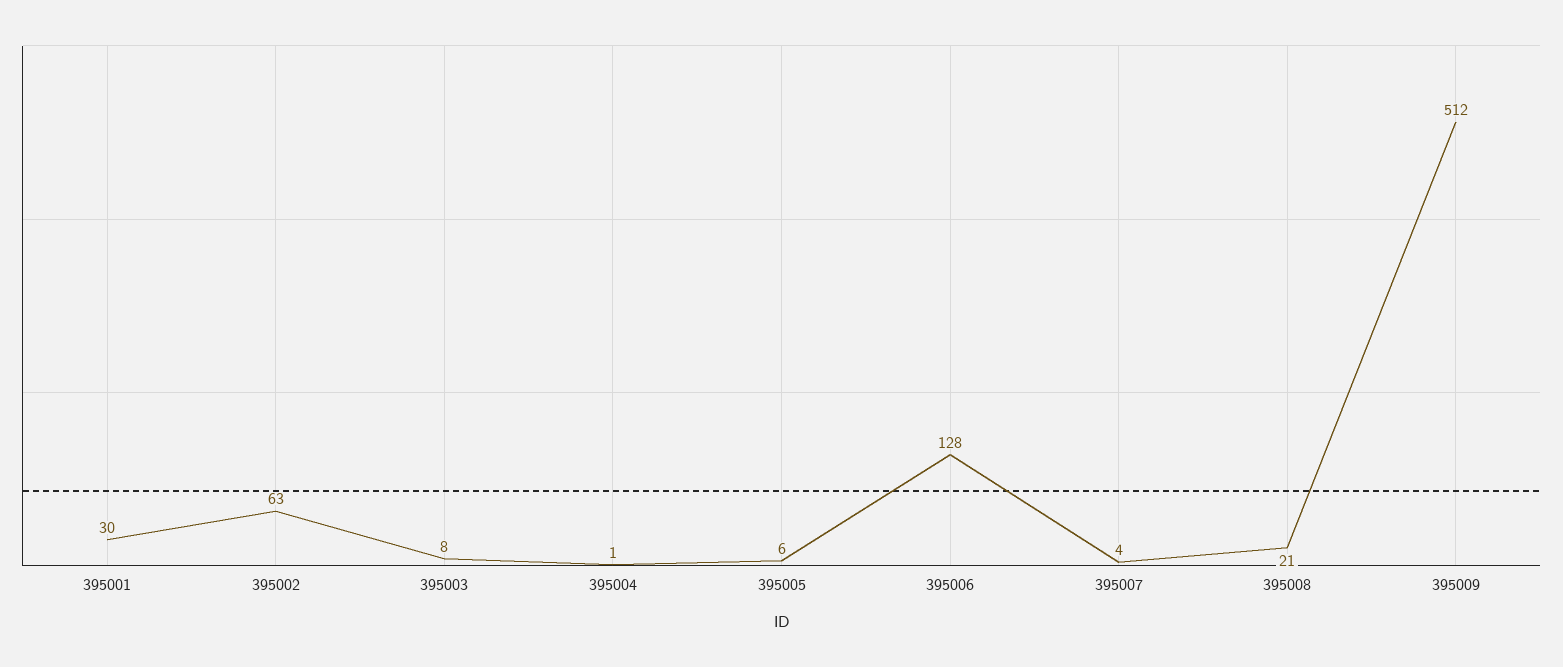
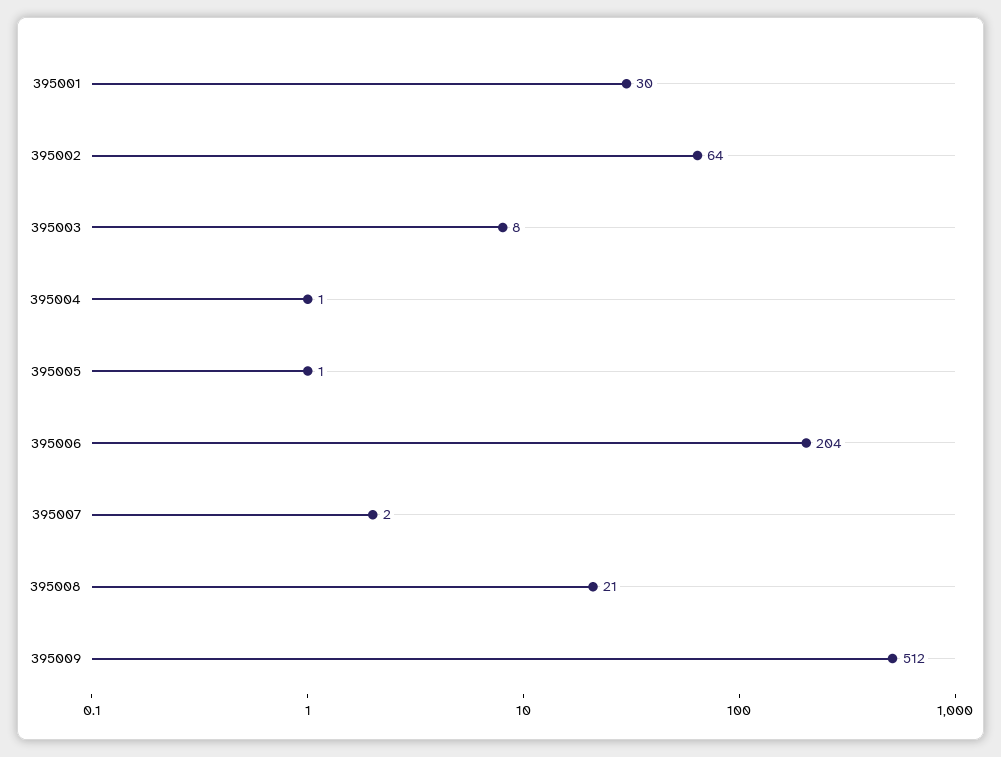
  {
    "395001": 30,
-   "395002": 63,
+   "395002": 64,
    "395003": 8,
    "395004": 1,
-   "395005": 6,
+   "395005": 1,
-   "395006": 128,
+   "395006": 204,
-   "395007": 4,
+   "395007": 2,
    "395008": 21,
    "395009": 512
  }

